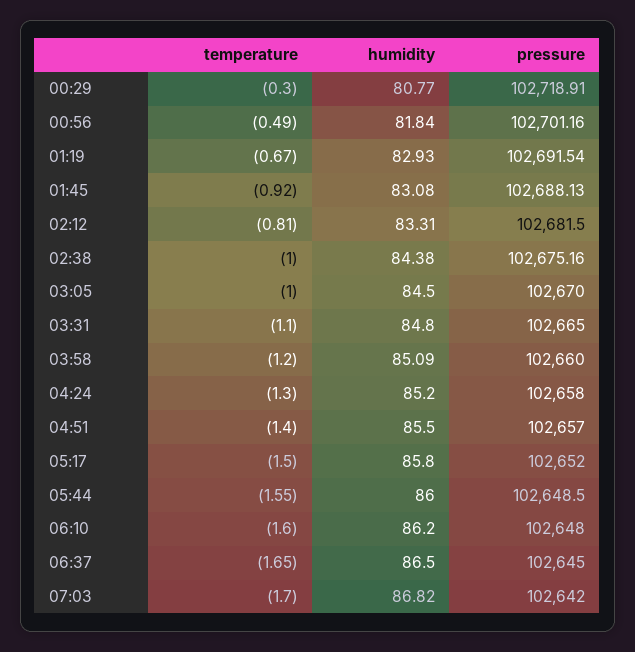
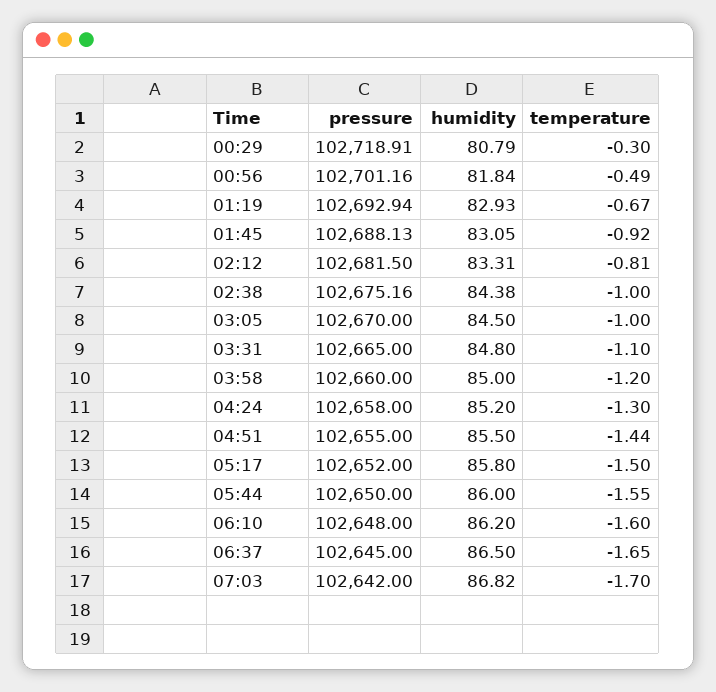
  {
    "temperature": {
      "00:29": -0.3,
      "00:56": -0.49,
      "01:19": -0.67,
      "01:45": -0.92,
      "02:12": -0.81,
      "02:38": -1,
      "03:05": -1,
      "03:31": -1.1,
      "03:58": -1.2,
      "04:24": -1.3,
-     "04:51": -1.4,
+     "04:51": -1.44,
      "05:17": -1.5,
      "05:44": -1.55,
      "06:10": -1.6,
      "06:37": -1.65,
      "07:03": -1.7
    },
    "humidity": {
-     "00:29": 80.77,
+     "00:29": 80.79,
      "00:56": 81.84,
      "01:19": 82.93,
-     "01:45": 83.08,
+     "01:45": 83.05,
      "02:12": 83.31,
      "02:38": 84.38,
      "03:05": 84.5,
      "03:31": 84.8,
-     "03:58": 85.09,
+     "03:58": 85,
      "04:24": 85.2,
      "04:51": 85.5,
      "05:17": 85.8,
      "05:44": 86,
      "06:10": 86.2,
      "06:37": 86.5,
      "07:03": 86.82
    },
    "pressure": {
      "00:29": 102718.91,
      "00:56": 102701.16,
-     "01:19": 102691.54,
+     "01:19": 102692.94,
      "01:45": 102688.13,
      "02:12": 102681.5,
      "02:38": 102675.16,
      "03:05": 102670,
      "03:31": 102665,
      "03:58": 102660,
      "04:24": 102658,
-     "04:51": 102657,
+     "04:51": 102655,
      "05:17": 102652,
-     "05:44": 102648.5,
+     "05:44": 102650,
      "06:10": 102648,
      "06:37": 102645,
      "07:03": 102642
    }
  }

